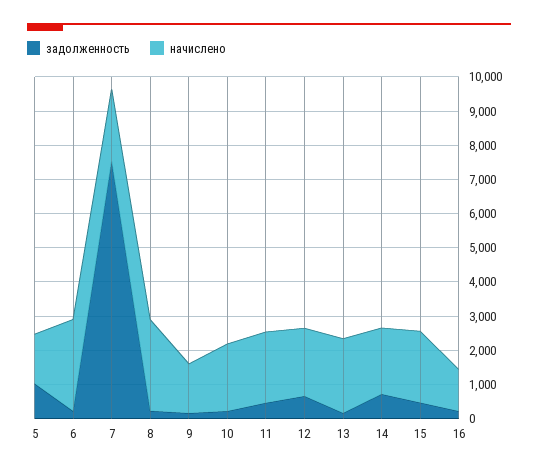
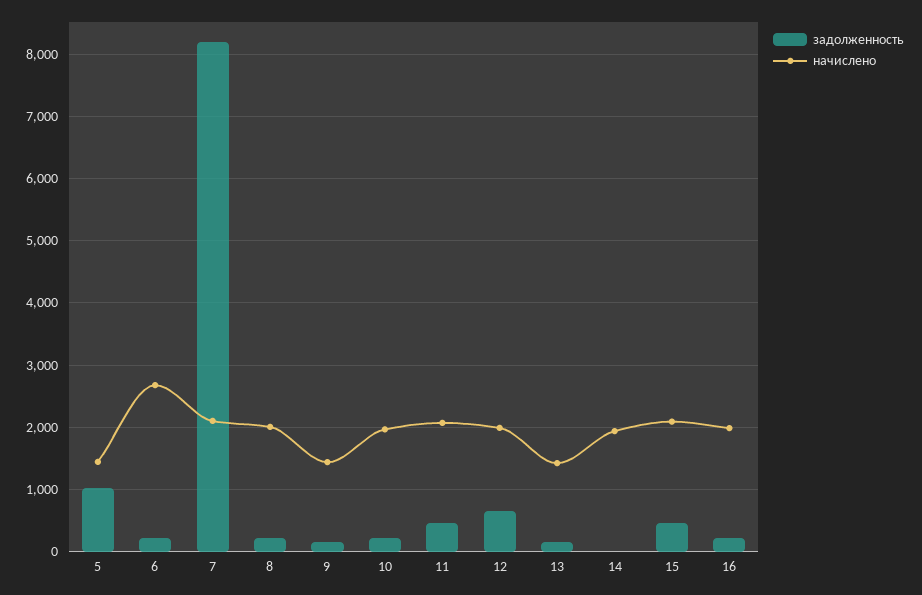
  {
    "задолженность": {
      "5": 1000,
      "6": 200,
-     "7": 7500,
+     "7": 8200,
      "8": 200,
      "9": 200,
      "10": 200,
      "11": 500,
      "12": 700,
      "13": 200,
-     "14": 750,
+     "14": 0,
      "15": 500,
      "16": 200
    },
    "начислено": {
      "5": 1400,
      "6": 2700,
      "7": 2100,
-     "8": 2750,
+     "8": 2000,
      "9": 1400,
      "10": 2000,
      "11": 2100,
      "12": 2000,
-     "13": 2250,
+     "13": 1400,
      "14": 1900,
      "15": 2100,
-     "16": 1250
+     "16": 2000
    }
  }

